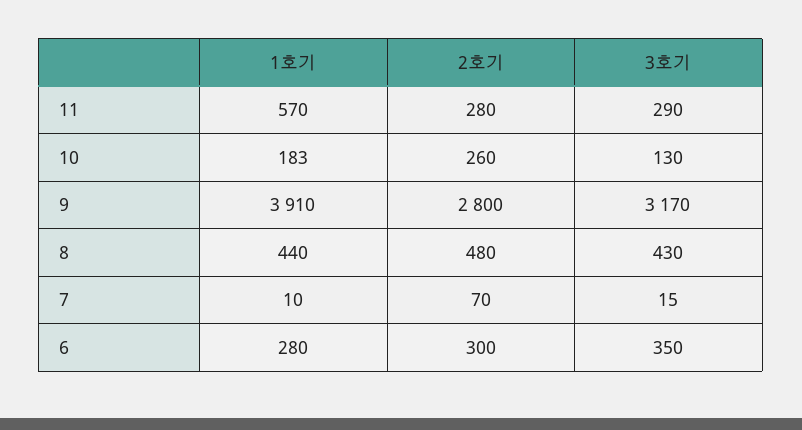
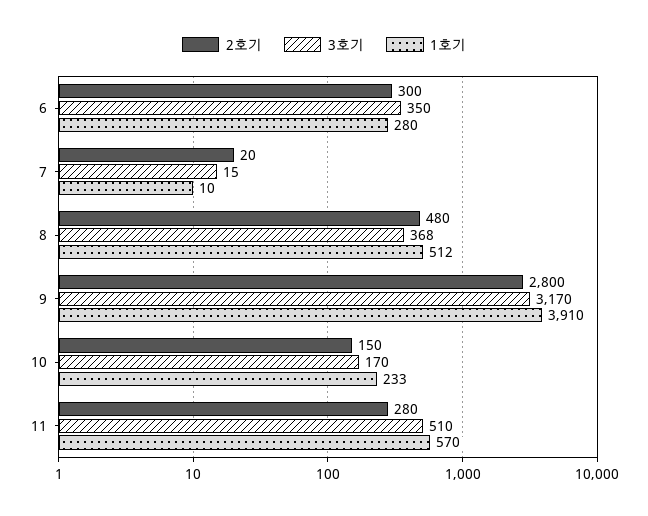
  {
    "1호기": {
      "11": 570,
-     "10": 183,
+     "10": 233,
      "9": 3910,
-     "8": 440,
+     "8": 512,
      "7": 10,
      "6": 280
    },
    "2호기": {
      "11": 280,
-     "10": 260,
+     "10": 150,
      "9": 2800,
      "8": 480,
-     "7": 70,
+     "7": 20,
      "6": 300
    },
    "3호기": {
-     "11": 290,
+     "11": 510,
-     "10": 130,
+     "10": 170,
      "9": 3170,
-     "8": 430,
+     "8": 368,
      "7": 15,
      "6": 350
    }
  }

